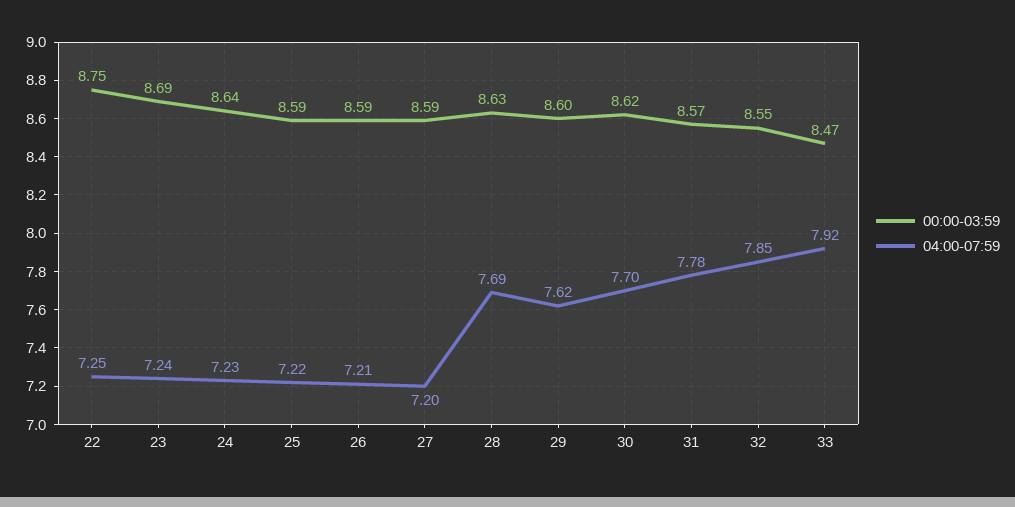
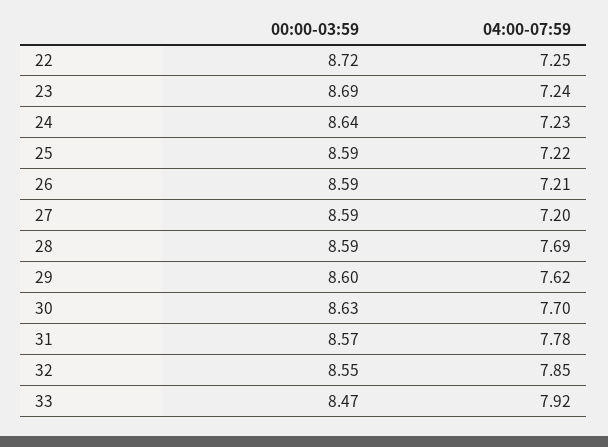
  {
    "00:00-03:59": {
-     "22": 8.75,
+     "22": 8.72,
      "23": 8.69,
      "24": 8.64,
      "25": 8.59,
      "26": 8.59,
      "27": 8.59,
-     "28": 8.63,
+     "28": 8.59,
      "29": 8.6,
-     "30": 8.62,
+     "30": 8.63,
      "31": 8.57,
      "32": 8.55,
      "33": 8.47
    },
    "04:00-07:59": {
      "22": 7.25,
      "23": 7.24,
      "24": 7.23,
      "25": 7.22,
      "26": 7.21,
      "27": 7.2,
      "28": 7.69,
      "29": 7.62,
      "30": 7.7,
      "31": 7.78,
      "32": 7.85,
      "33": 7.92
    }
  }

